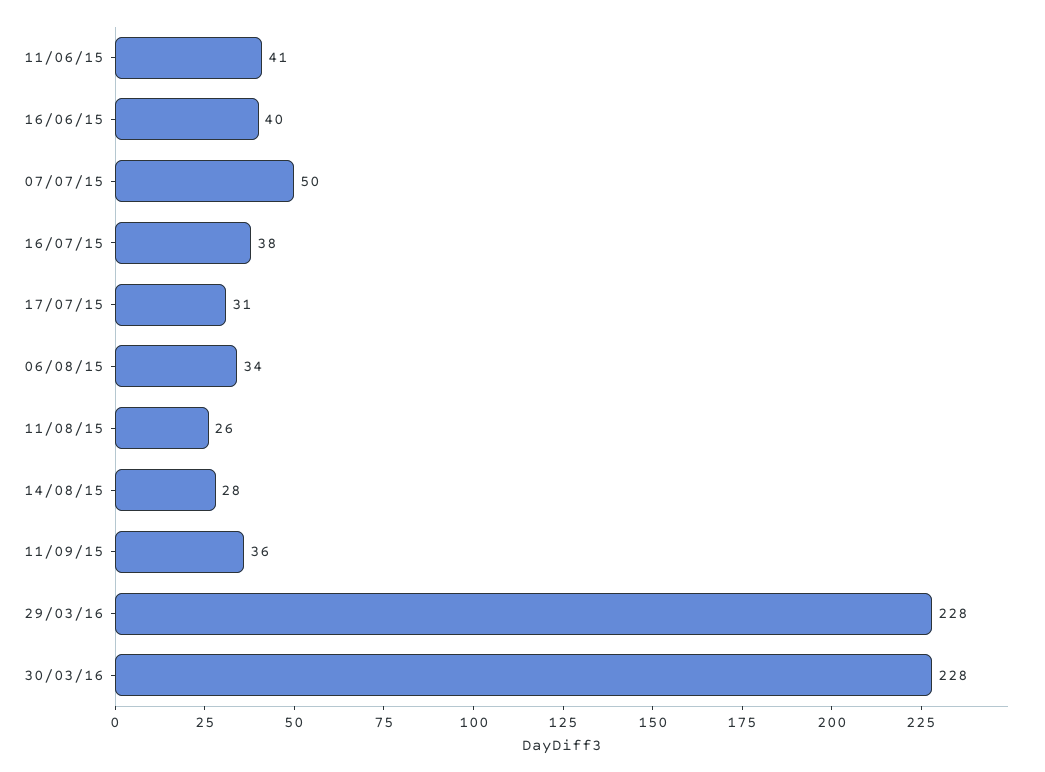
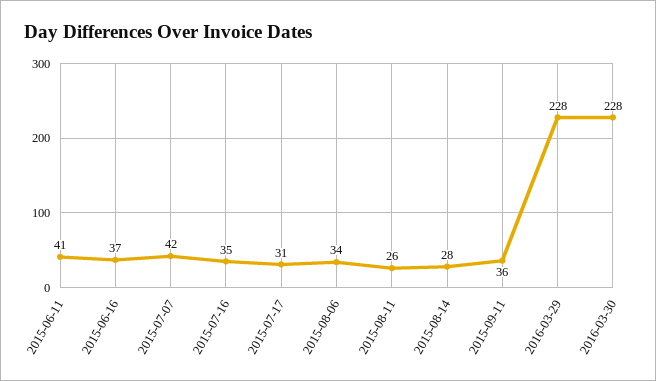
  {
    "11/06/15": 41,
-   "16/06/15": 40,
+   "16/06/15": 37,
-   "07/07/15": 50,
+   "07/07/15": 42,
-   "16/07/15": 38,
+   "16/07/15": 35,
    "17/07/15": 31,
    "06/08/15": 34,
    "11/08/15": 26,
    "14/08/15": 28,
    "11/09/15": 36,
    "29/03/16": 228,
    "30/03/16": 228
  }

